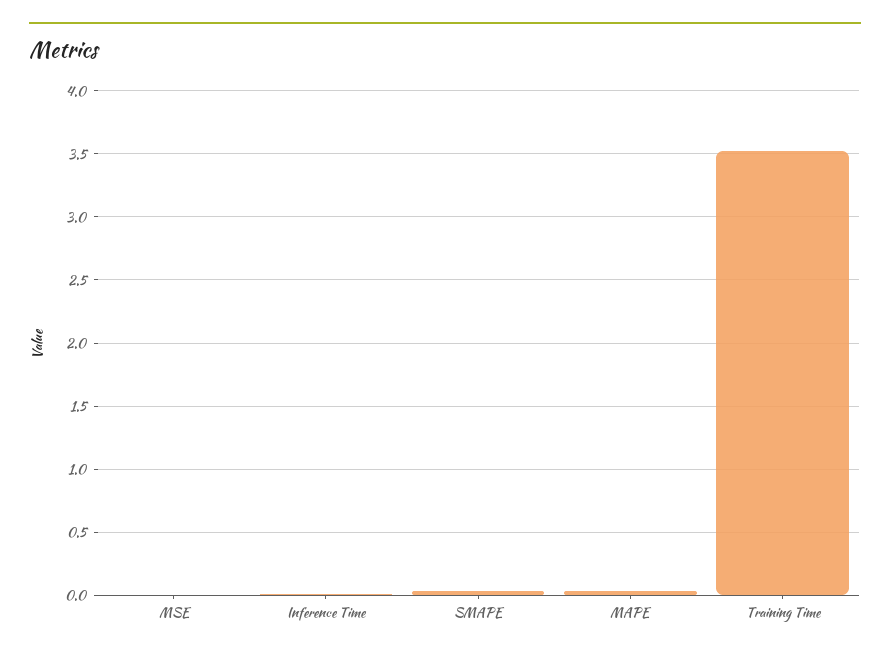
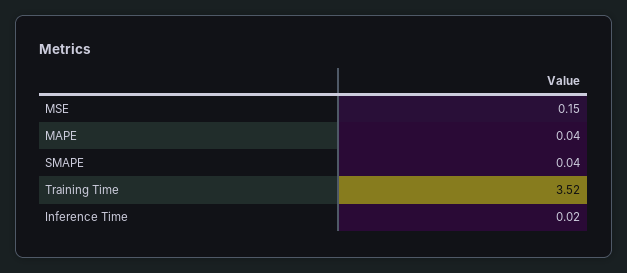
  {
-   "MSE": 0,
+   "MSE": 0.15,
    "Inference Time": 0.02,
    "SMAPE": 0.04,
    "MAPE": 0.04,
    "Training Time": 3.52
  }

